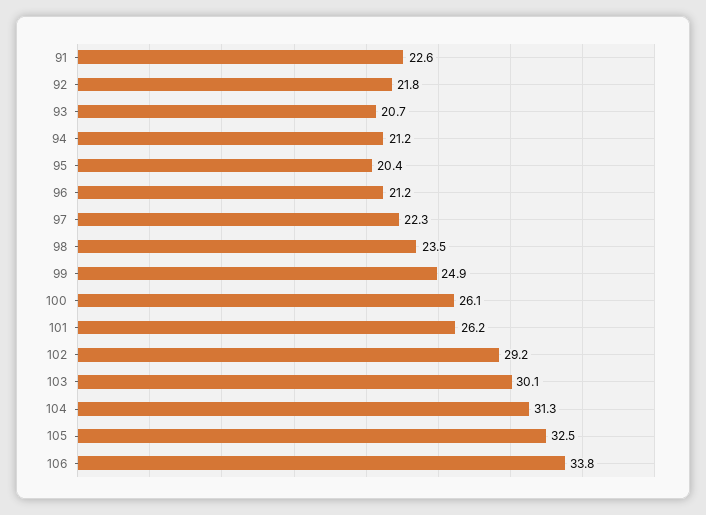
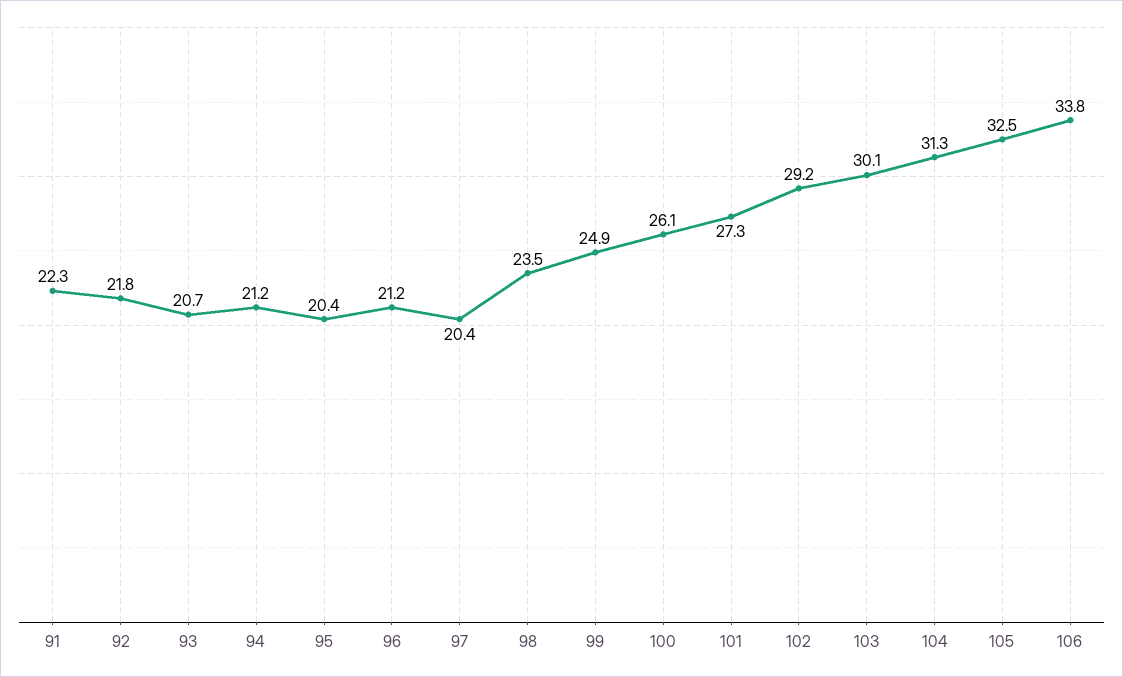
  {
-   "91": 22.6,
+   "91": 22.3,
    "92": 21.8,
    "93": 20.7,
    "94": 21.2,
    "95": 20.4,
    "96": 21.2,
-   "97": 22.3,
+   "97": 20.4,
    "98": 23.5,
    "99": 24.9,
    "100": 26.1,
-   "101": 26.2,
+   "101": 27.3,
    "102": 29.2,
    "103": 30.1,
    "104": 31.3,
    "105": 32.5,
    "106": 33.8
  }

